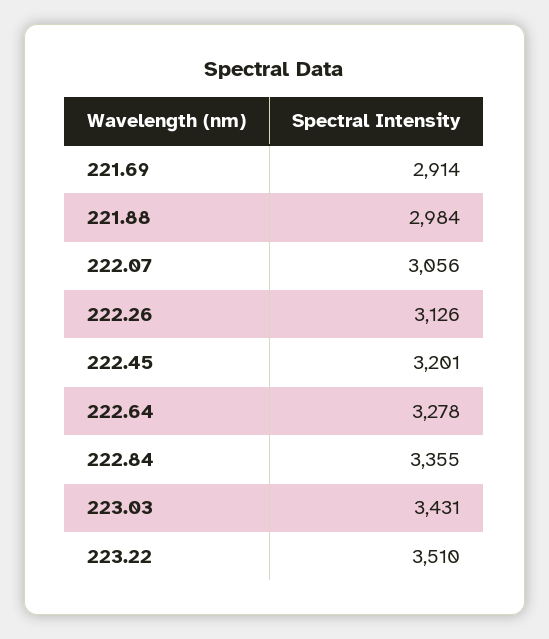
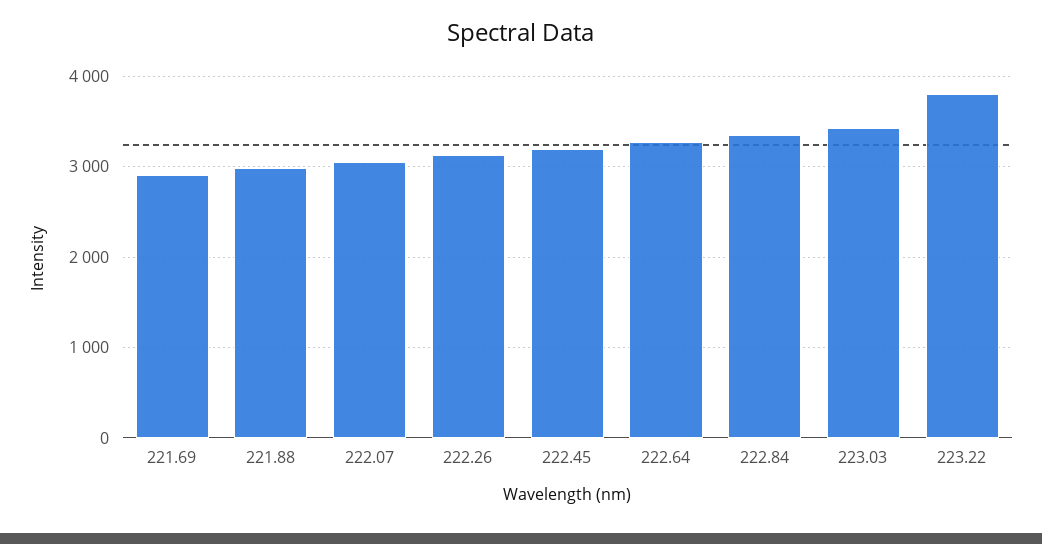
  {
    "221.69": 2914,
    "221.88": 2984,
    "222.07": 3056,
    "222.26": 3126,
    "222.45": 3201,
    "222.64": 3278,
    "222.84": 3355,
    "223.03": 3431,
-   "223.22": 3510
+   "223.22": 3800
  }

